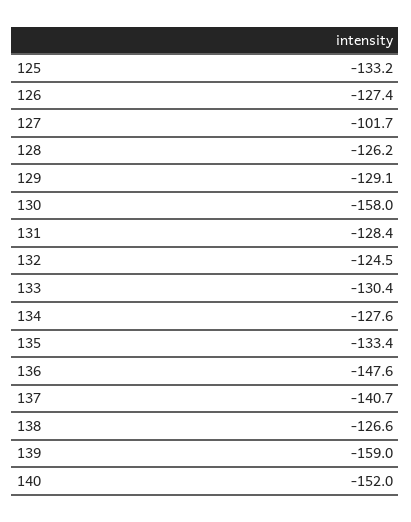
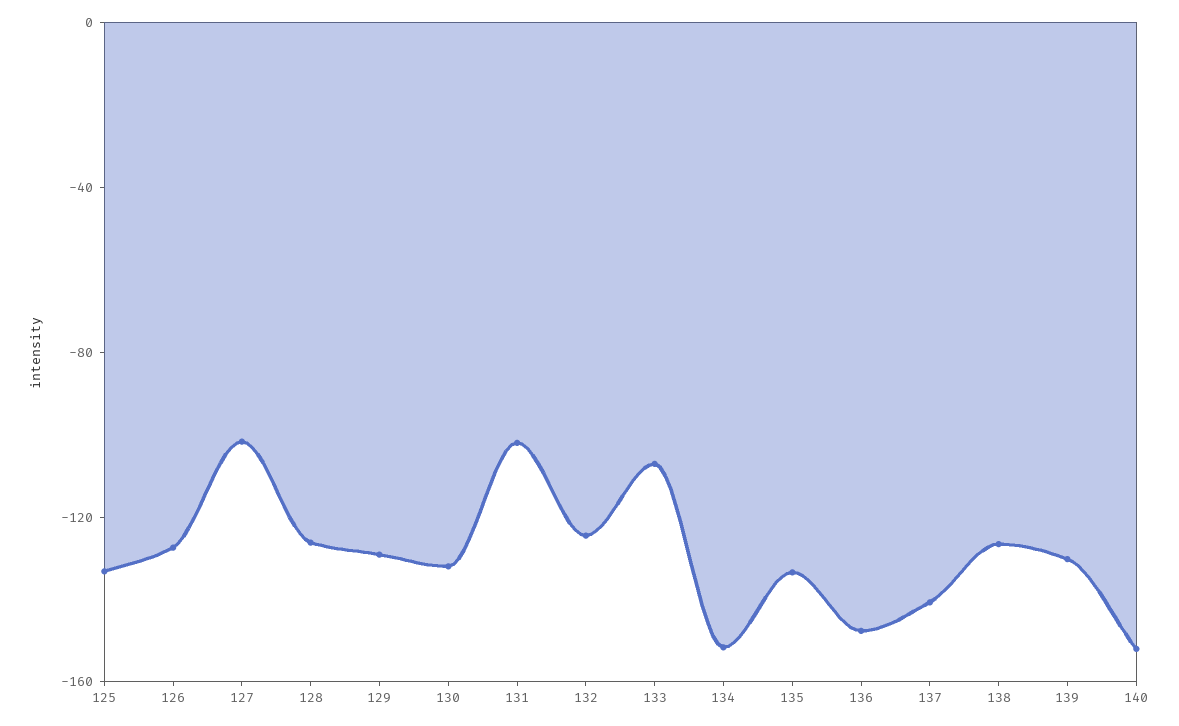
  {
    "125": -133.2,
    "126": -127.4,
    "127": -101.7,
    "128": -126.2,
    "129": -129.1,
-   "130": -158,
+   "130": -130,
-   "131": -128.4,
+   "131": -100,
    "132": -124.5,
-   "133": -130.4,
+   "133": -110,
-   "134": -127.6,
+   "134": -150,
    "135": -133.4,
    "136": -147.6,
    "137": -140.7,
    "138": -126.6,
-   "139": -159,
+   "139": -130,
    "140": -152
  }

